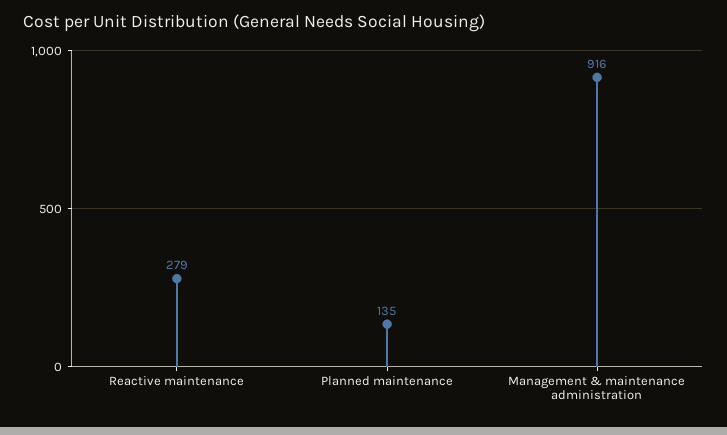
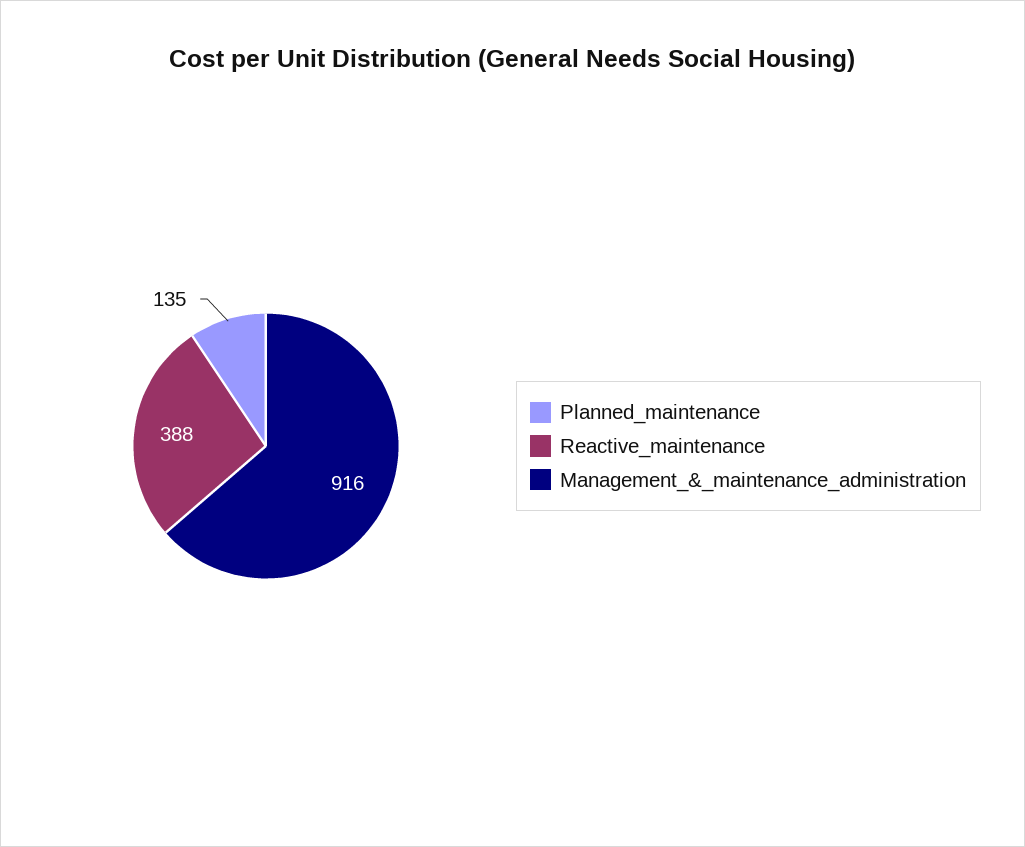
  {
-   "Reactive maintenance": 279,
+   "Reactive maintenance": 388,
    "Planned maintenance": 135,
    "Management & maintenance administration": 916
  }

